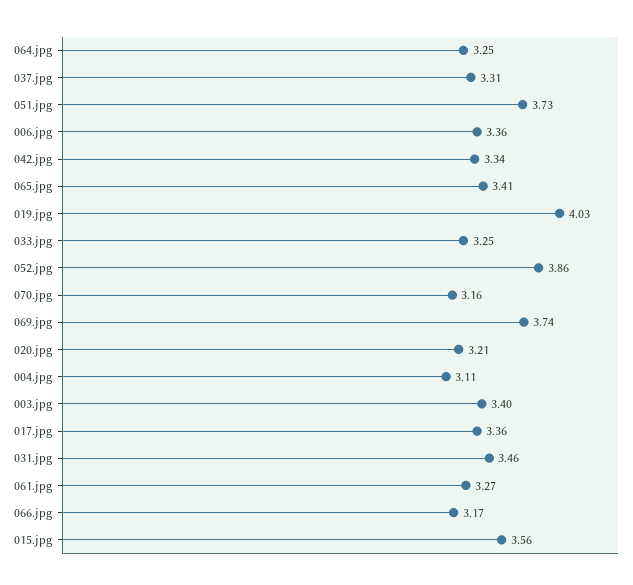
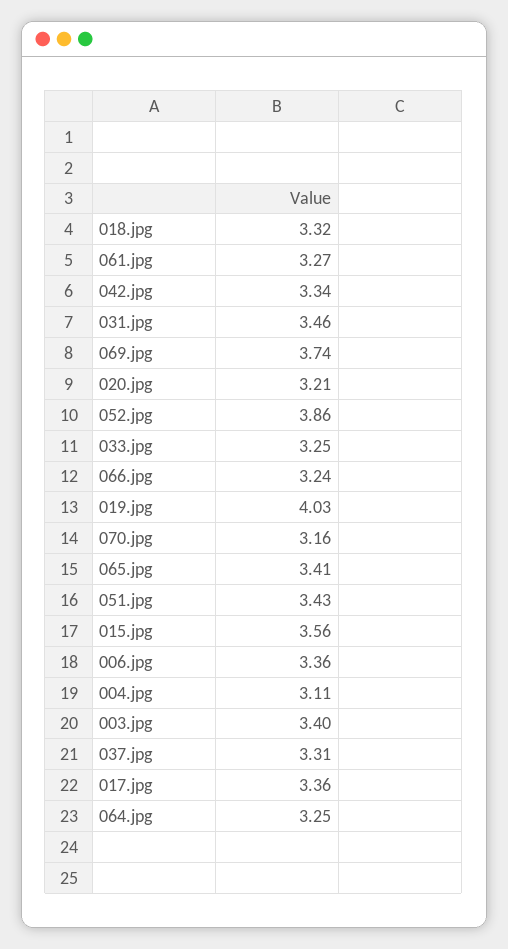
  {
    "064.jpg": 3.25,
    "037.jpg": 3.31,
-   "051.jpg": 3.73,
+   "051.jpg": 3.43,
    "006.jpg": 3.36,
    "042.jpg": 3.34,
    "065.jpg": 3.41,
    "019.jpg": 4.03,
    "033.jpg": 3.25,
    "052.jpg": 3.86,
    "070.jpg": 3.16,
    "069.jpg": 3.74,
    "020.jpg": 3.21,
    "004.jpg": 3.11,
    "003.jpg": 3.4,
    "017.jpg": 3.36,
    "031.jpg": 3.46,
    "061.jpg": 3.27,
-   "066.jpg": 3.17,
+   "066.jpg": 3.24,
-   "015.jpg": 3.56
+   "015.jpg": 3.56,
+   "018.jpg": 3.32
  }

